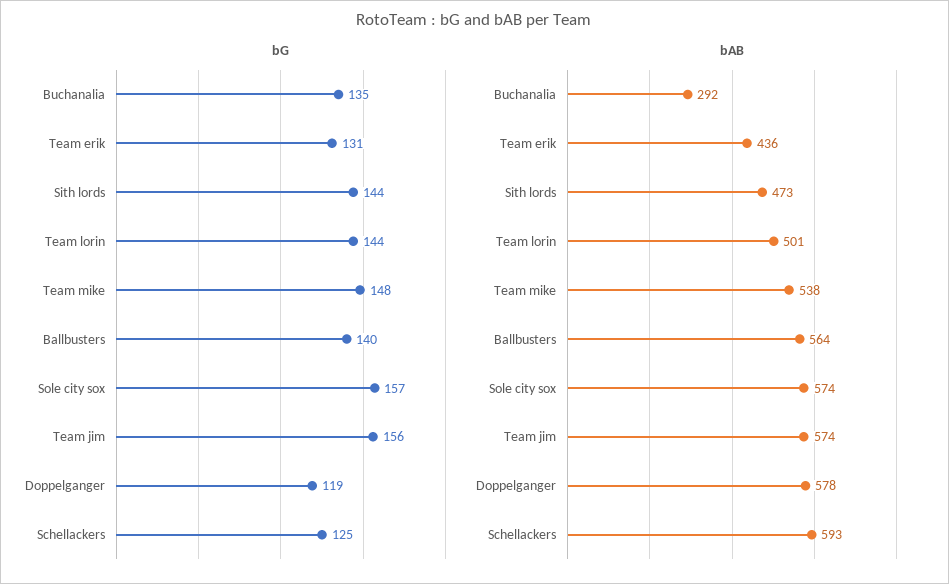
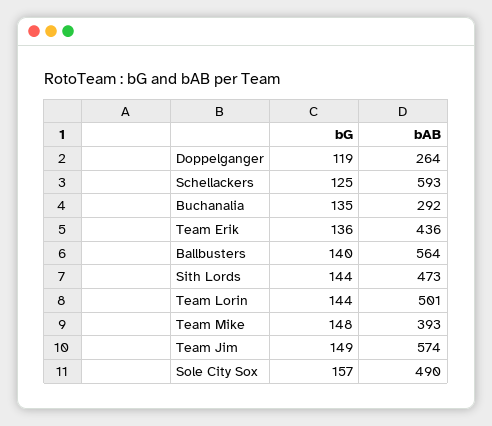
  {
    "bG": {
      "Buchanalia": 135,
-     "Team erik": 131,
+     "Team erik": 136,
      "Sith lords": 144,
      "Team lorin": 144,
      "Team mike": 148,
      "Ballbusters": 140,
      "Sole city sox": 157,
-     "Team jim": 156,
+     "Team jim": 149,
      "Doppelganger": 119,
      "Schellackers": 125
    },
    "bAB": {
      "Buchanalia": 292,
      "Team erik": 436,
      "Sith lords": 473,
      "Team lorin": 501,
-     "Team mike": 538,
+     "Team mike": 393,
      "Ballbusters": 564,
-     "Sole city sox": 574,
+     "Sole city sox": 490,
      "Team jim": 574,
-     "Doppelganger": 578,
+     "Doppelganger": 264,
      "Schellackers": 593
    }
  }

